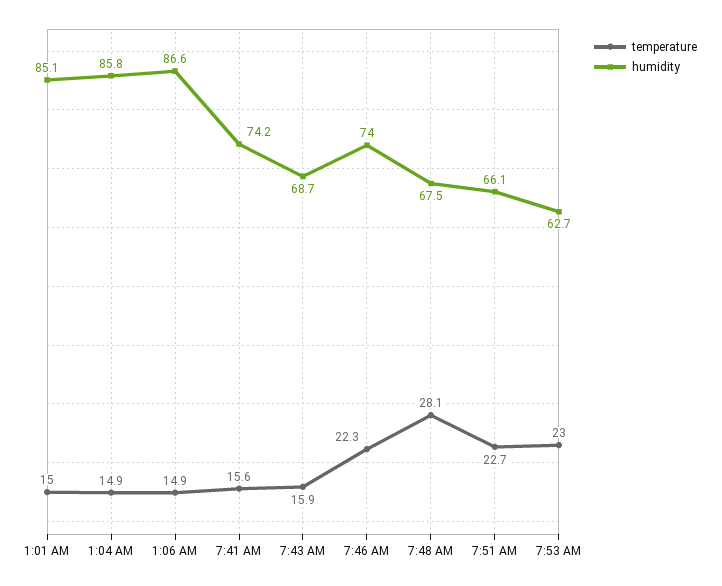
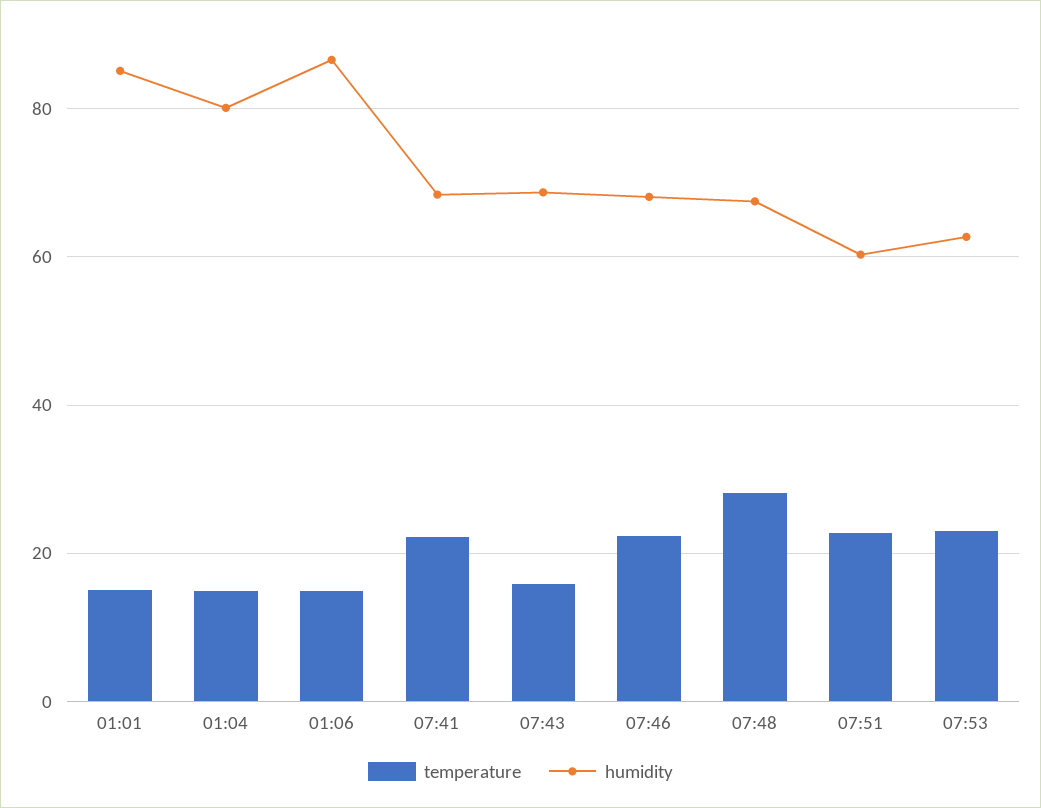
  {
    "temperature": {
      "1:01 AM": 15,
      "1:04 AM": 14.9,
      "1:06 AM": 14.9,
-     "7:41 AM": 15.6,
+     "7:41 AM": 22,
      "7:43 AM": 15.9,
      "7:46 AM": 22.3,
      "7:48 AM": 28.1,
      "7:51 AM": 22.7,
      "7:53 AM": 23
    },
    "humidity": {
      "1:01 AM": 85.1,
-     "1:04 AM": 85.8,
+     "1:04 AM": 80,
      "1:06 AM": 86.6,
-     "7:41 AM": 74.2,
+     "7:41 AM": 68,
      "7:43 AM": 68.7,
-     "7:46 AM": 74,
+     "7:46 AM": 68,
      "7:48 AM": 67.5,
-     "7:51 AM": 66.1,
+     "7:51 AM": 60,
      "7:53 AM": 62.7
    }
  }

